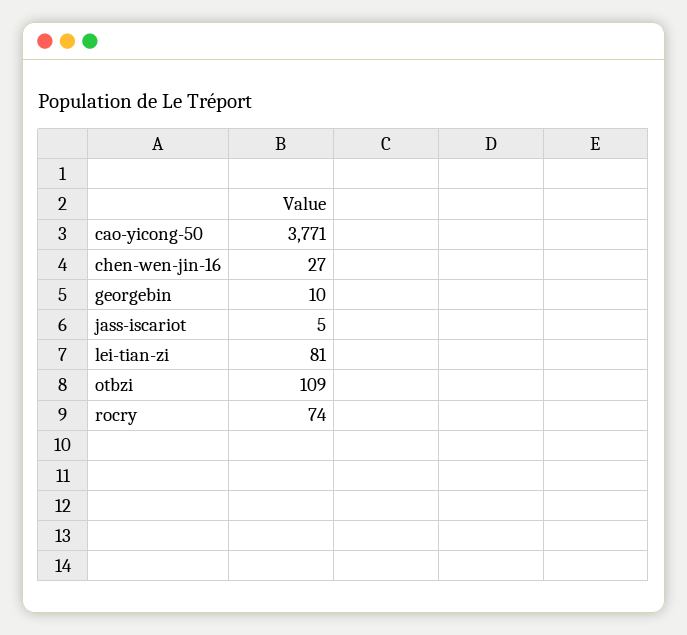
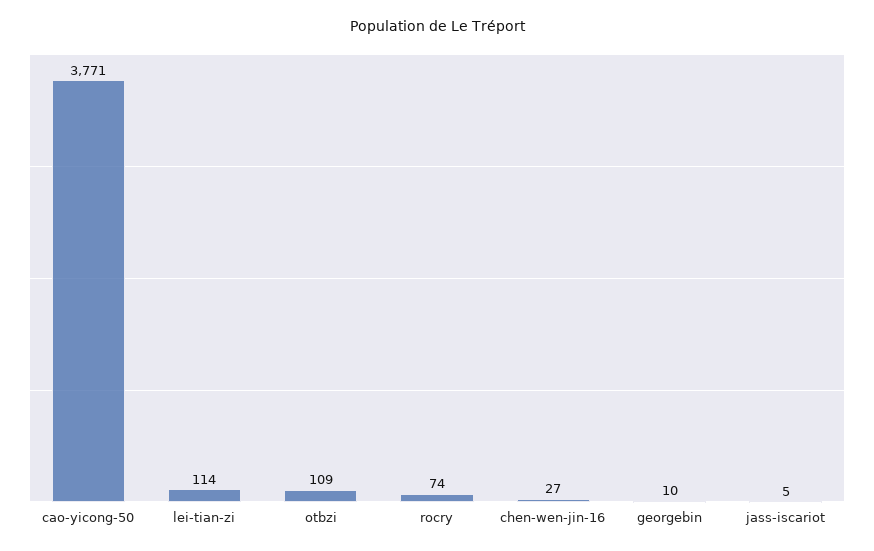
  {
    "cao-yicong-50": 3771,
    "chen-wen-jin-16": 27,
    "georgebin": 10,
    "jass-iscariot": 5,
-   "lei-tian-zi": 81,
+   "lei-tian-zi": 114,
    "otbzi": 109,
    "rocry": 74
  }

